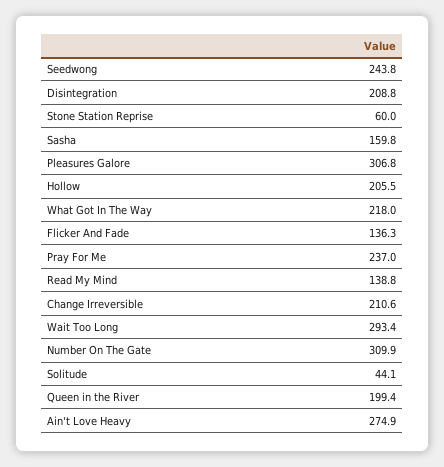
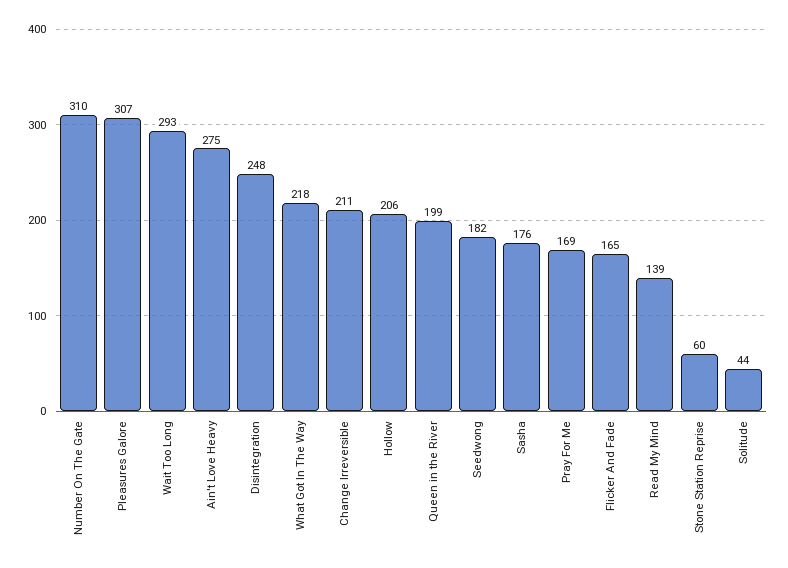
  {
-   "Seedwong": 243.8,
+   "Seedwong": 182,
-   "Disintegration": 208.8,
+   "Disintegration": 248,
    "Stone Station Reprise": 60,
-   "Sasha": 159.8,
+   "Sasha": 176,
    "Pleasures Galore": 306.8,
    "Hollow": 205.5,
    "What Got In The Way": 218,
-   "Flicker And Fade": 136.3,
+   "Flicker And Fade": 165,
-   "Pray For Me": 237,
+   "Pray For Me": 169,
    "Read My Mind": 138.8,
    "Change Irreversible": 210.6,
    "Wait Too Long": 293.4,
    "Number On The Gate": 309.9,
    "Solitude": 44.1,
    "Queen in the River": 199.4,
    "Ain't Love Heavy": 274.9
  }

